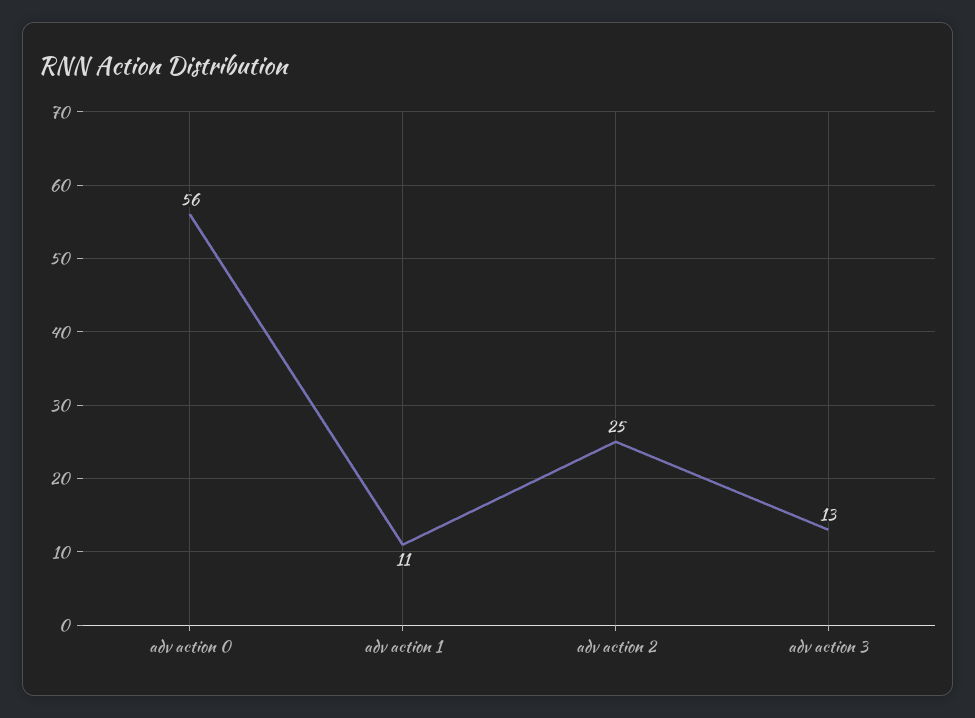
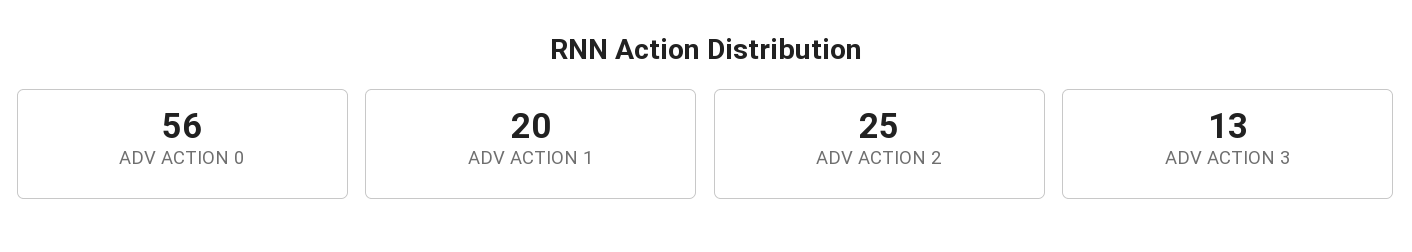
  {
    "adv action 0": 56,
-   "adv action 1": 11,
+   "adv action 1": 20,
    "adv action 2": 25,
    "adv action 3": 13
  }

